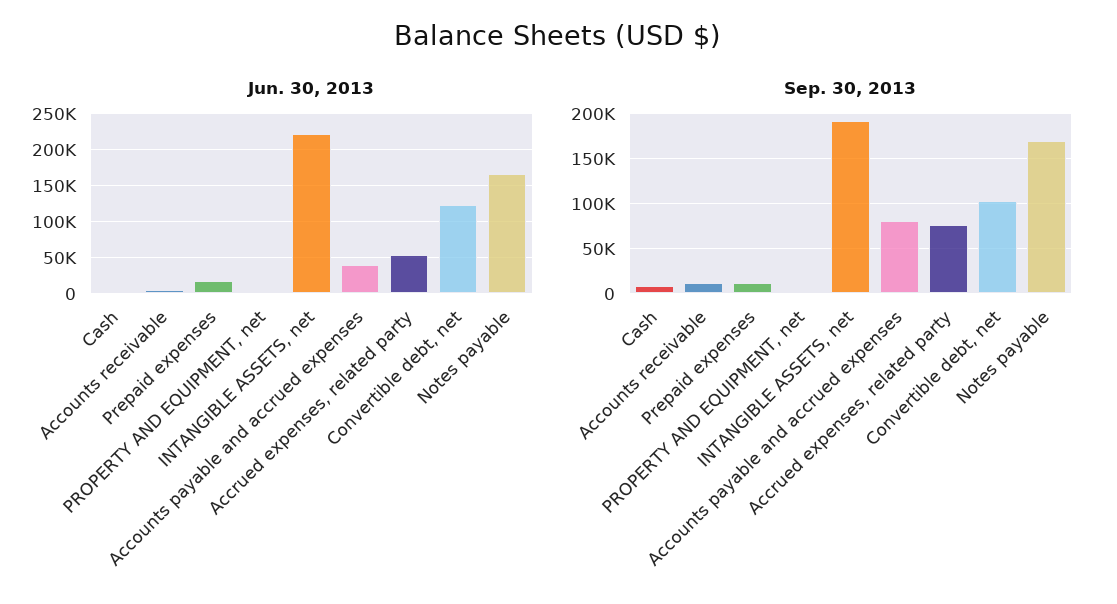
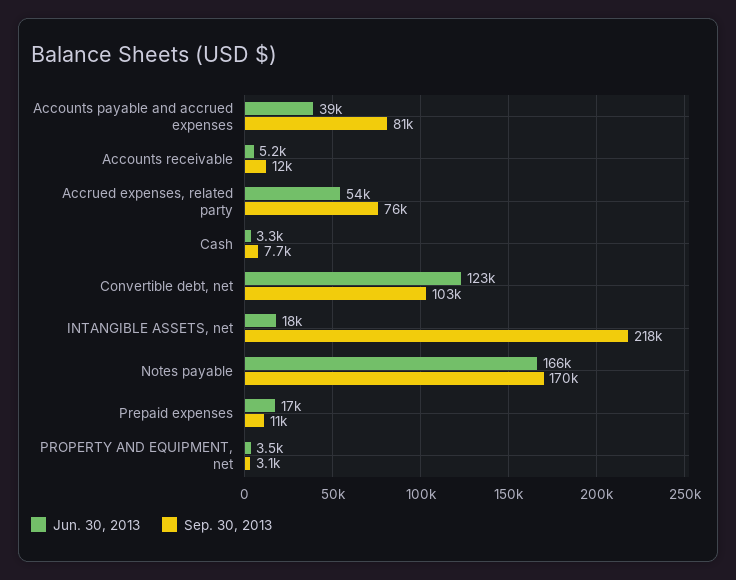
  {
    "Jun. 30, 2013": {
      "Cash": 3300,
      "Accounts receivable": 5200,
      "Prepaid expenses": 17000,
      "PROPERTY AND EQUIPMENT, net": 3500,
-     "INTANGIBLE ASSETS, net": 220000,
+     "INTANGIBLE ASSETS, net": 18000,
      "Accounts payable and accrued expenses": 39000,
      "Accrued expenses, related party": 54000,
      "Convertible debt, net": 123000,
      "Notes payable": 166000
    },
    "Sep. 30, 2013": {
      "Cash": 7700,
      "Accounts receivable": 12000,
      "Prepaid expenses": 11000,
      "PROPERTY AND EQUIPMENT, net": 3100,
-     "INTANGIBLE ASSETS, net": 190000,
+     "INTANGIBLE ASSETS, net": 218000,
      "Accounts payable and accrued expenses": 81000,
      "Accrued expenses, related party": 76000,
      "Convertible debt, net": 103000,
      "Notes payable": 170000
    }
  }

